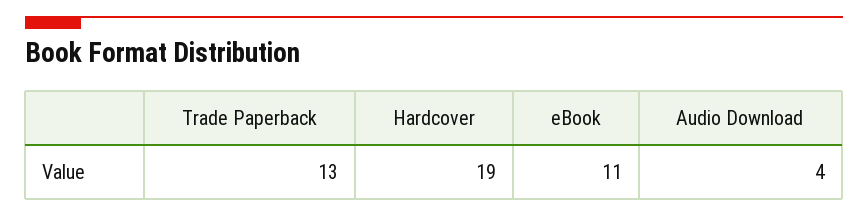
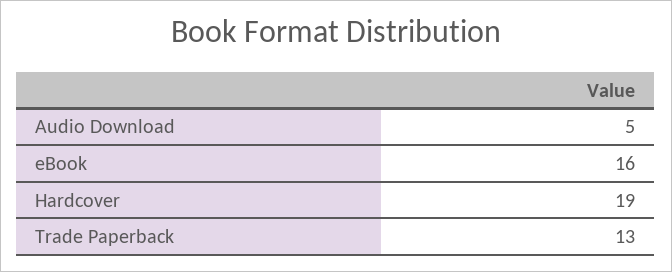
  {
    "Trade Paperback": 13,
    "Hardcover": 19,
-   "eBook": 11,
+   "eBook": 16,
-   "Audio Download": 4
+   "Audio Download": 5
  }

